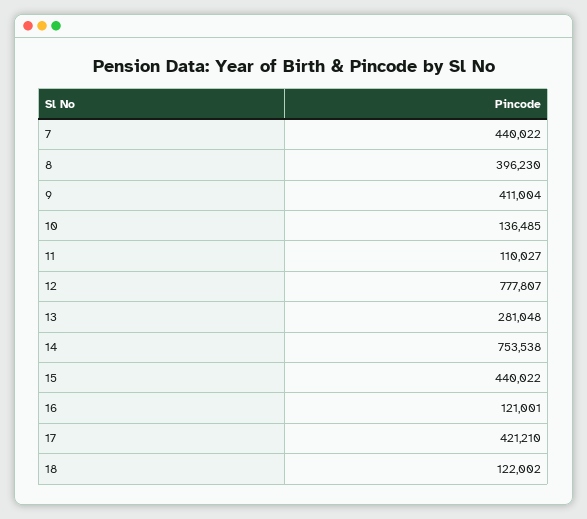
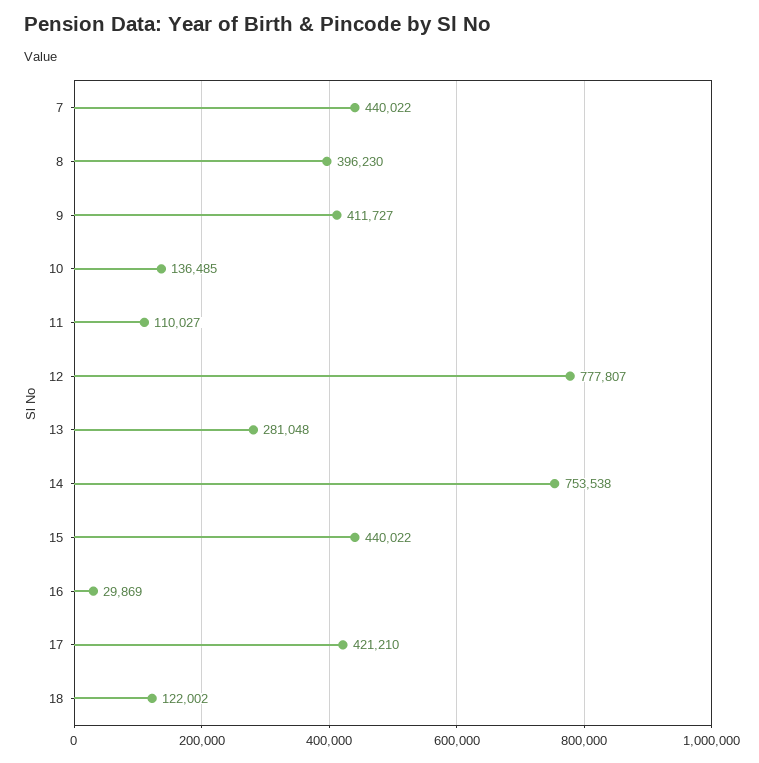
  {
    "7": 440022,
    "8": 396230,
-   "9": 411004,
+   "9": 411727,
    "10": 136485,
    "11": 110027,
    "12": 777807,
    "13": 281048,
    "14": 753538,
    "15": 440022,
-   "16": 121001,
+   "16": 29869,
    "17": 421210,
    "18": 122002
  }

